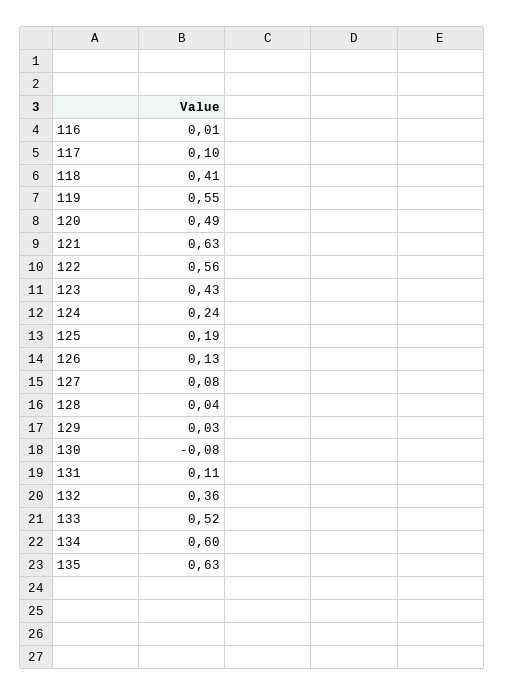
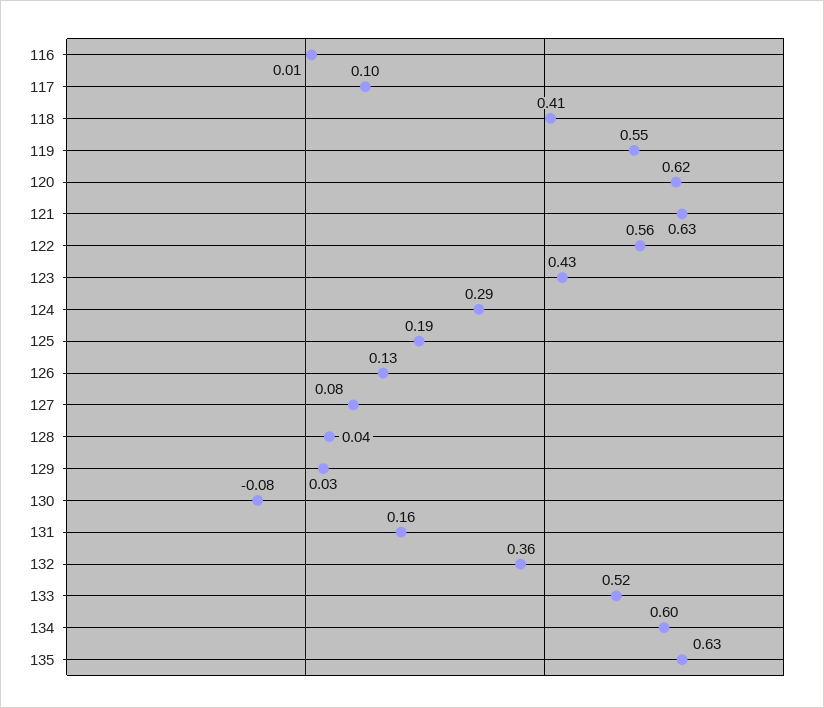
  {
    "116": 0.01,
    "117": 0.1,
    "118": 0.41,
    "119": 0.55,
-   "120": 0.49,
+   "120": 0.62,
    "121": 0.63,
    "122": 0.56,
    "123": 0.43,
-   "124": 0.24,
+   "124": 0.29,
    "125": 0.19,
    "126": 0.13,
    "127": 0.08,
    "128": 0.04,
    "129": 0.03,
    "130": -0.08,
-   "131": 0.11,
+   "131": 0.16,
    "132": 0.36,
    "133": 0.52,
    "134": 0.6,
    "135": 0.63
  }

